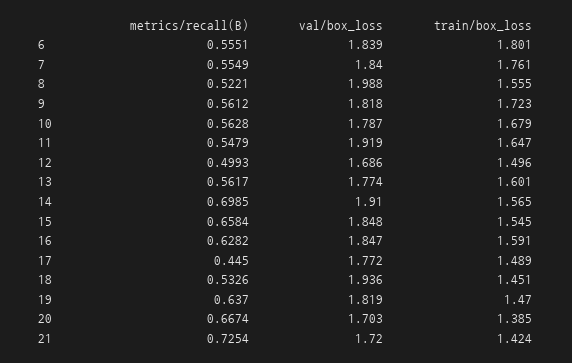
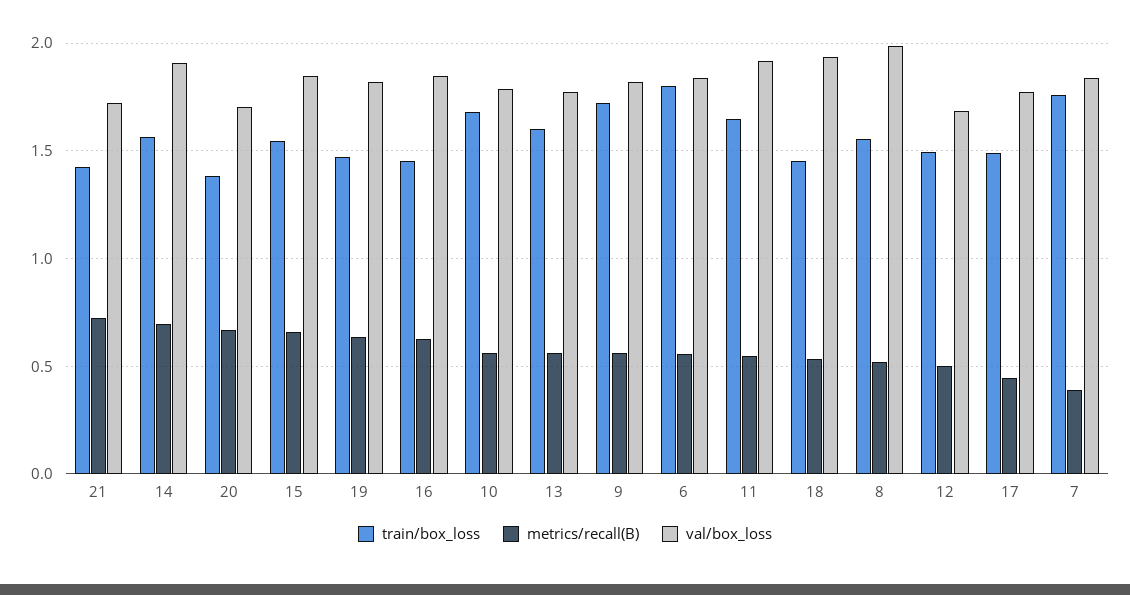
  {
    "metrics/recall(B)": {
      "6": 0.5551,
-     "7": 0.5549,
+     "7": 0.4,
      "8": 0.5221,
      "9": 0.5612,
      "10": 0.5628,
      "11": 0.5479,
      "12": 0.4993,
      "13": 0.5617,
      "14": 0.6985,
      "15": 0.6584,
      "16": 0.6282,
      "17": 0.445,
      "18": 0.5326,
      "19": 0.637,
      "20": 0.6674,
      "21": 0.7254
    },
    "val/box_loss": {
      "6": 1.839,
      "7": 1.84,
      "8": 1.988,
      "9": 1.818,
      "10": 1.787,
      "11": 1.919,
      "12": 1.686,
      "13": 1.774,
      "14": 1.91,
      "15": 1.848,
      "16": 1.847,
      "17": 1.772,
      "18": 1.936,
      "19": 1.819,
      "20": 1.703,
      "21": 1.72
    },
    "train/box_loss": {
      "6": 1.801,
      "7": 1.761,
      "8": 1.555,
      "9": 1.723,
      "10": 1.679,
      "11": 1.647,
      "12": 1.496,
      "13": 1.601,
      "14": 1.565,
      "15": 1.545,
-     "16": 1.591,
+     "16": 1.45,
      "17": 1.489,
      "18": 1.451,
      "19": 1.47,
      "20": 1.385,
      "21": 1.424
    }
  }

